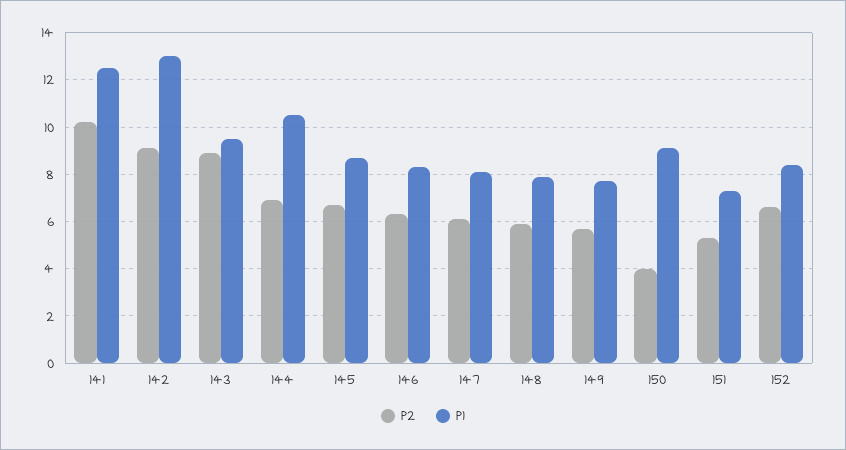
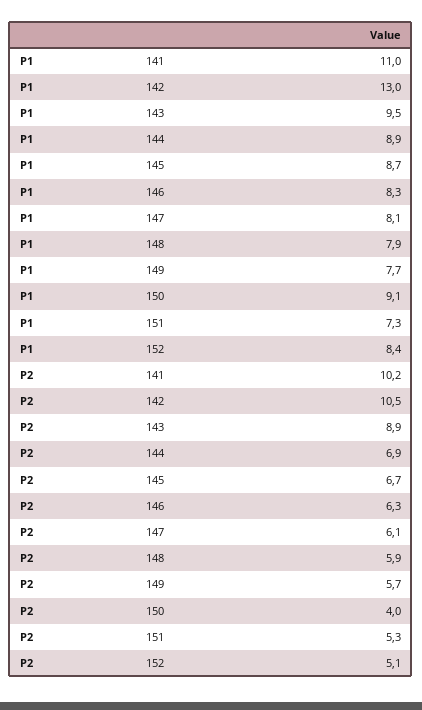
  {
    "P2": {
      "141": 10.2,
-     "142": 9,
+     "142": 10.5,
      "143": 8.9,
      "144": 6.9,
      "145": 6.7,
      "146": 6.3,
      "147": 6.1,
      "148": 5.9,
      "149": 5.7,
      "150": 4,
      "151": 5.3,
-     "152": 6.5
+     "152": 5.1
    },
    "P1": {
-     "141": 12.5,
+     "141": 11,
      "142": 13,
      "143": 9.5,
-     "144": 10.5,
+     "144": 8.9,
      "145": 8.7,
      "146": 8.3,
      "147": 8.1,
      "148": 7.9,
      "149": 7.7,
      "150": 9.1,
      "151": 7.3,
      "152": 8.4
    }
  }

